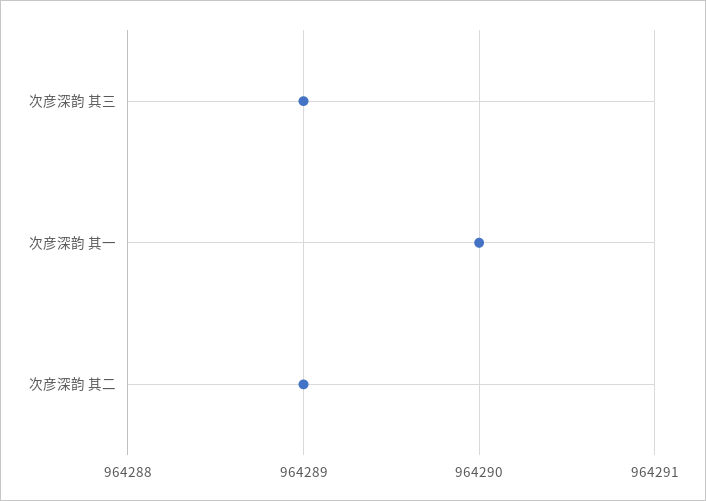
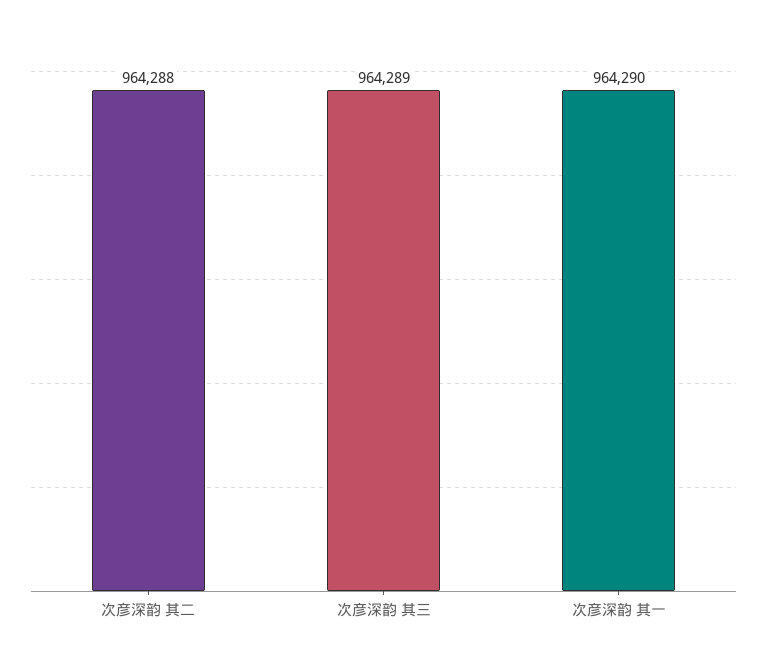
  {
    "次彦深韵 其三": 964289,
    "次彦深韵 其一": 964290,
-   "次彦深韵 其二": 964289
+   "次彦深韵 其二": 964288
  }

